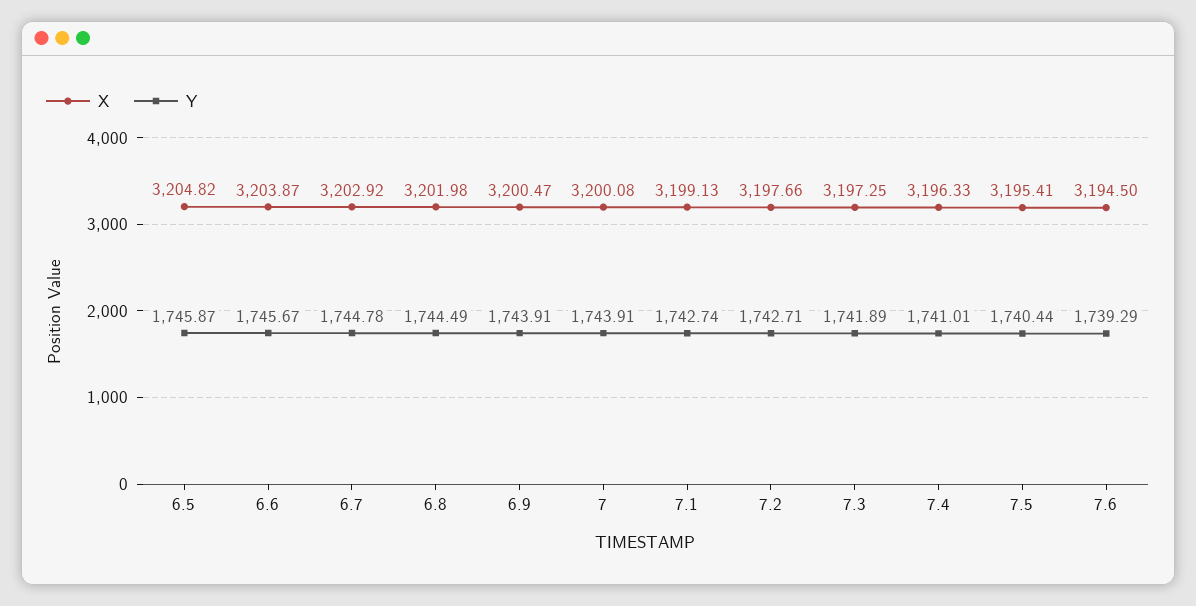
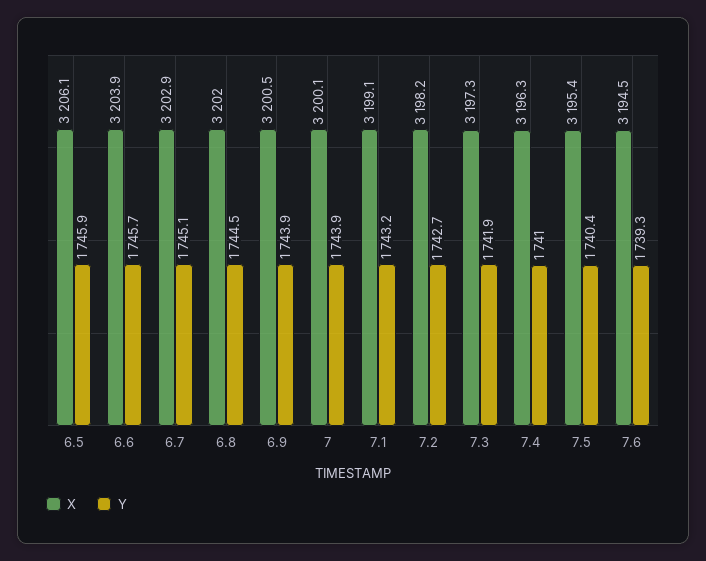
  {
    "X": {
-     "6.5": 3204.82,
+     "6.5": 3206.1,
      "6.6": 3203.87,
      "6.7": 3202.92,
      "6.8": 3201.98,
      "6.9": 3200.47,
      "7": 3200.08,
      "7.1": 3199.13,
-     "7.2": 3197.66,
+     "7.2": 3198.2,
      "7.3": 3197.25,
      "7.4": 3196.33,
      "7.5": 3195.41,
      "7.6": 3194.5
    },
    "Y": {
      "6.5": 1745.87,
      "6.6": 1745.67,
-     "6.7": 1744.78,
+     "6.7": 1745.1,
      "6.8": 1744.49,
      "6.9": 1743.91,
      "7": 1743.91,
-     "7.1": 1742.74,
+     "7.1": 1743.2,
      "7.2": 1742.71,
      "7.3": 1741.89,
      "7.4": 1741.01,
      "7.5": 1740.44,
      "7.6": 1739.29
    }
  }

